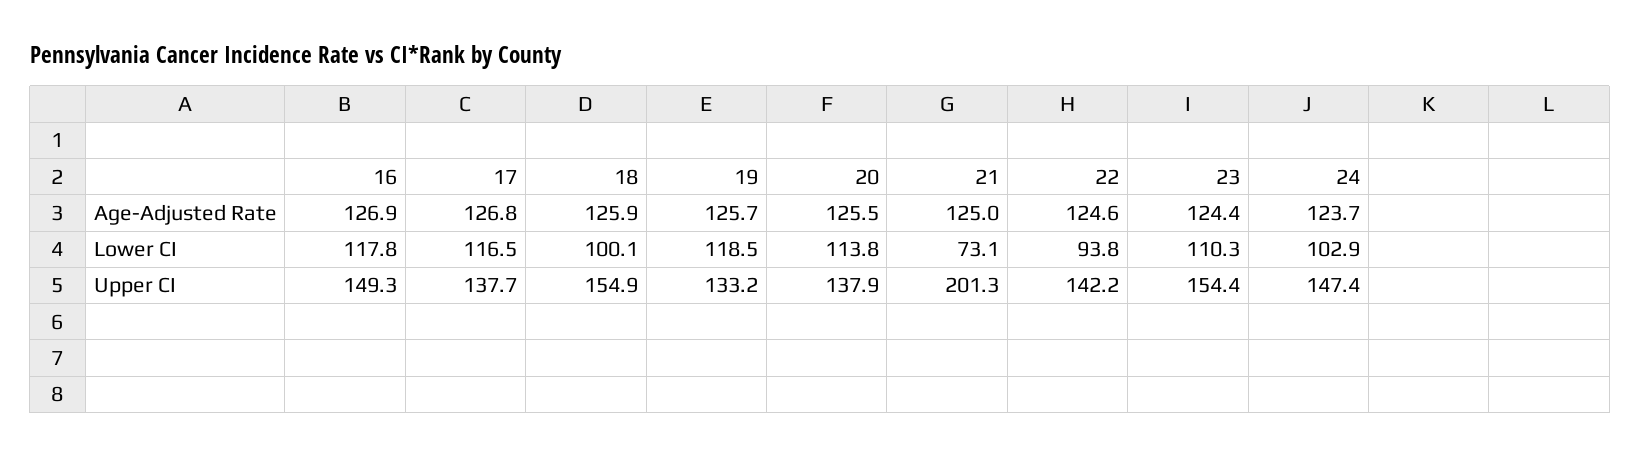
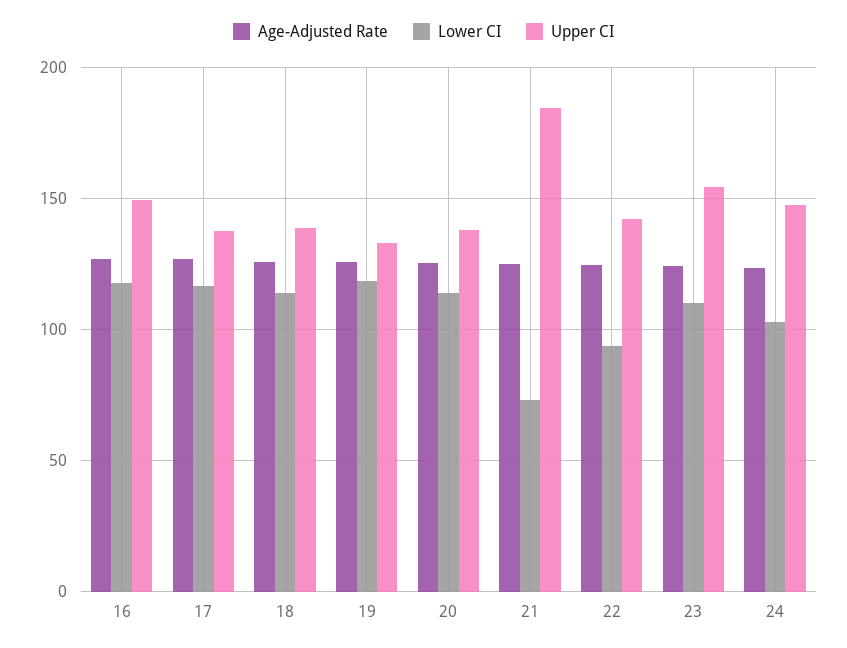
  {
    "Age-Adjusted Rate": {
      "16": 126.9,
      "17": 126.8,
      "18": 125.9,
      "19": 125.7,
      "20": 125.5,
      "21": 125,
      "22": 124.6,
      "23": 124.4,
      "24": 123.7
    },
    "Lower CI": {
      "16": 117.8,
      "17": 116.5,
-     "18": 100.1,
+     "18": 115,
      "19": 118.5,
      "20": 113.8,
      "21": 73.1,
      "22": 93.8,
      "23": 110.3,
      "24": 102.9
    },
    "Upper CI": {
      "16": 149.3,
      "17": 137.7,
-     "18": 154.9,
+     "18": 140,
      "19": 133.2,
      "20": 137.9,
-     "21": 201.3,
+     "21": 185,
      "22": 142.2,
      "23": 154.4,
      "24": 147.4
    }
  }

